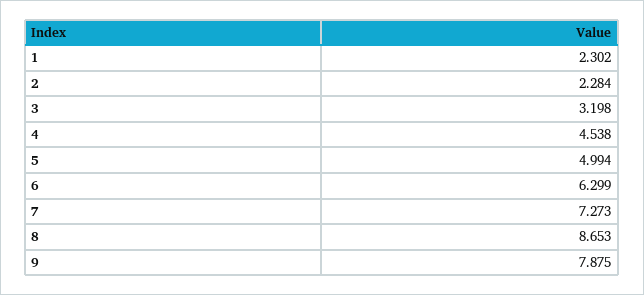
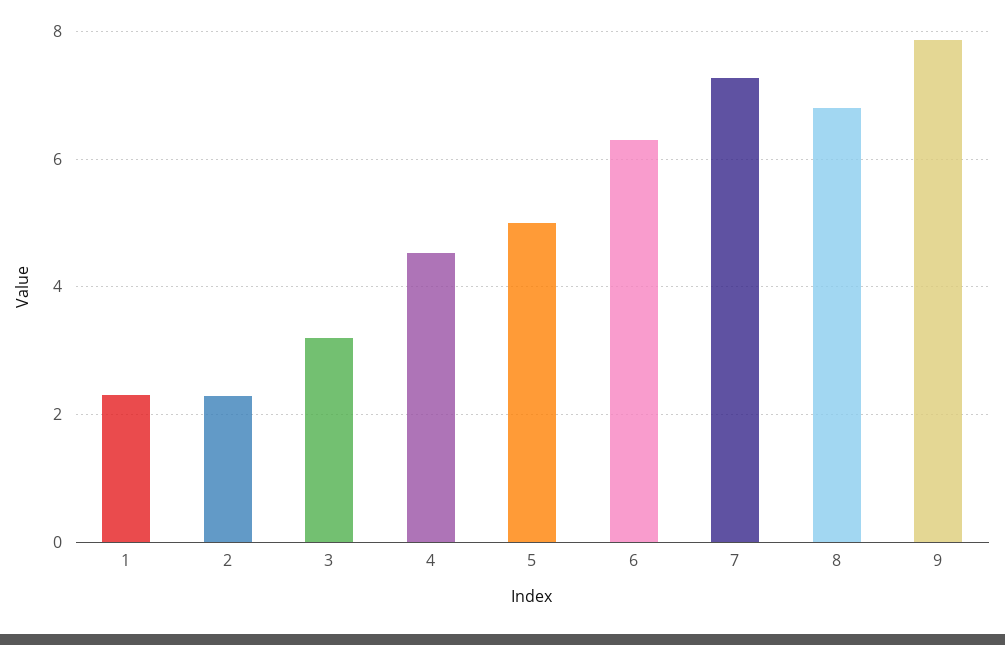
  {
    "1": 2.302,
    "2": 2.284,
    "3": 3.198,
    "4": 4.538,
    "5": 4.994,
    "6": 6.299,
    "7": 7.273,
-   "8": 8.653,
+   "8": 6.8,
    "9": 7.875
  }

